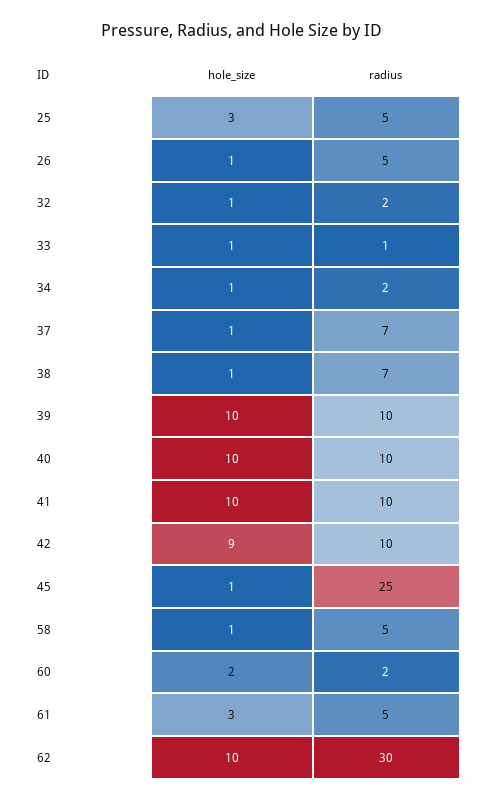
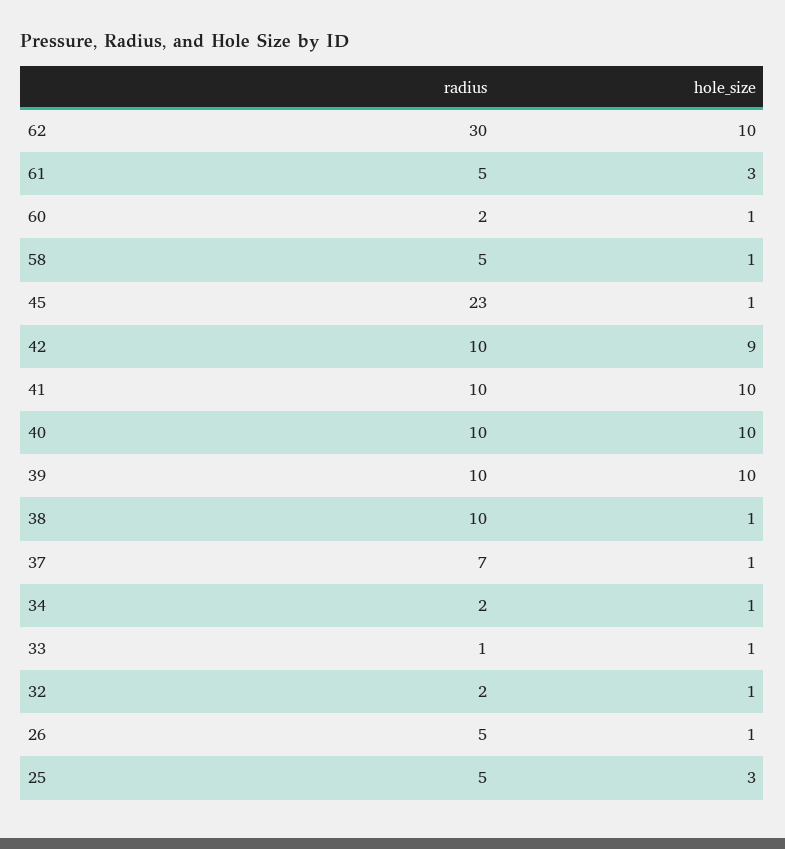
  {
    "hole_size": {
      "25": 3,
      "26": 1,
      "32": 1,
      "33": 1,
      "34": 1,
      "37": 1,
      "38": 1,
      "39": 10,
      "40": 10,
      "41": 10,
      "42": 9,
      "45": 1,
      "58": 1,
-     "60": 2,
+     "60": 1,
      "61": 3,
      "62": 10
    },
    "radius": {
      "25": 5,
      "26": 5,
      "32": 2,
      "33": 1,
      "34": 2,
      "37": 7,
-     "38": 7,
+     "38": 10,
      "39": 10,
      "40": 10,
      "41": 10,
      "42": 10,
-     "45": 25,
+     "45": 23,
      "58": 5,
      "60": 2,
      "61": 5,
      "62": 30
    }
  }

